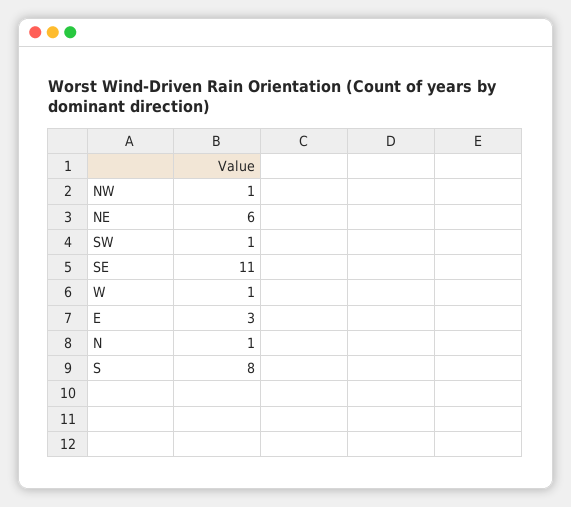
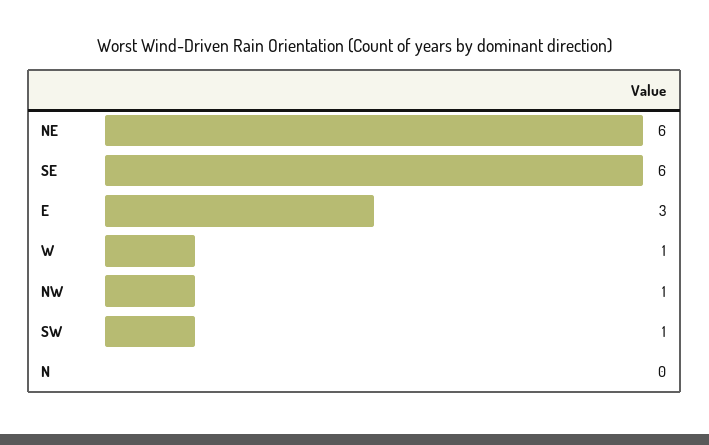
  {
    "NW": 1,
    "NE": 6,
    "SW": 1,
-   "SE": 11,
+   "SE": 6,
    "W": 1,
    "E": 3,
-   "N": 1,
+   "N": 0
-   "S": 8
  }

